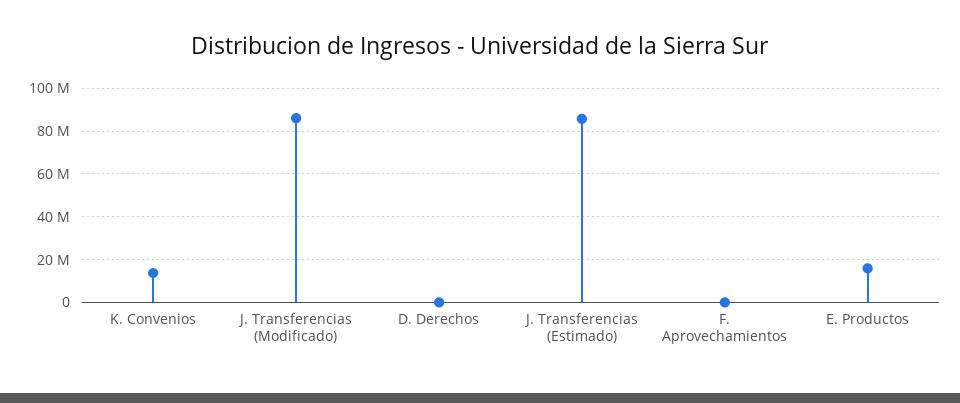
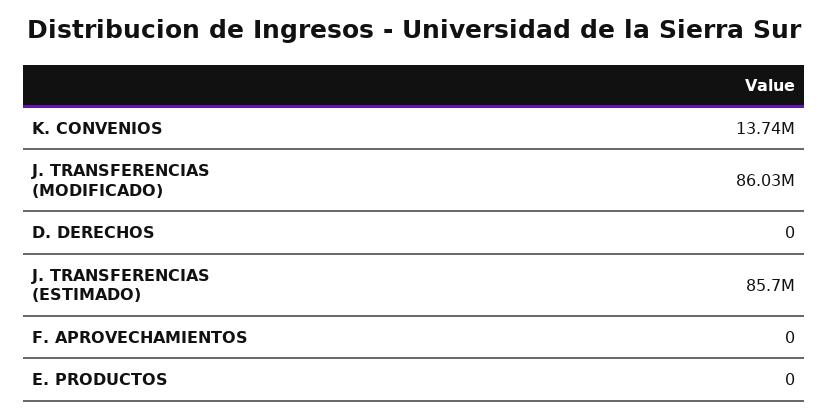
  {
    "K. Convenios": 13740000,
    "J. Transferencias (Modificado)": 86030000,
    "D. Derechos": 0,
    "J. Transferencias (Estimado)": 85700000,
    "F. Aprovechamientos": 0,
-   "E. Productos": 15000000
+   "E. Productos": 0
  }

